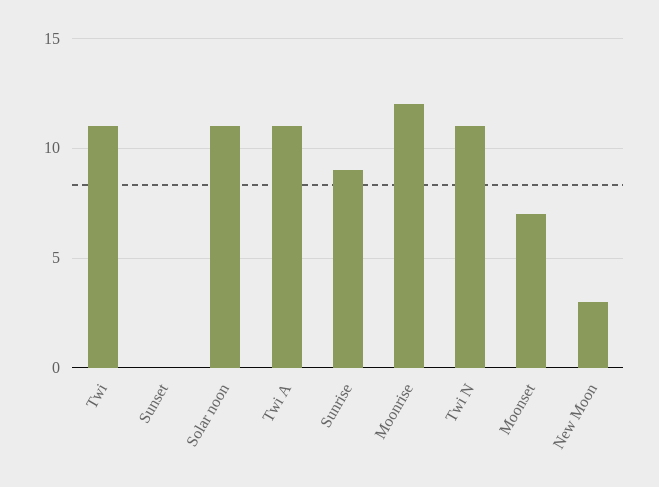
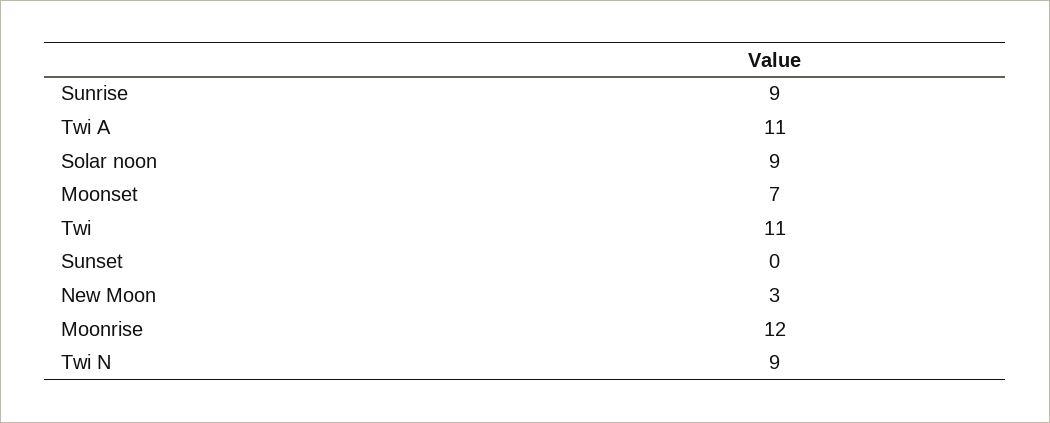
  {
    "Twi": 11,
    "Sunset": 0,
-   "Solar noon": 11,
+   "Solar noon": 9,
    "Twi A": 11,
    "Sunrise": 9,
    "Moonrise": 12,
-   "Twi N": 11,
+   "Twi N": 9,
    "Moonset": 7,
    "New Moon": 3
  }

